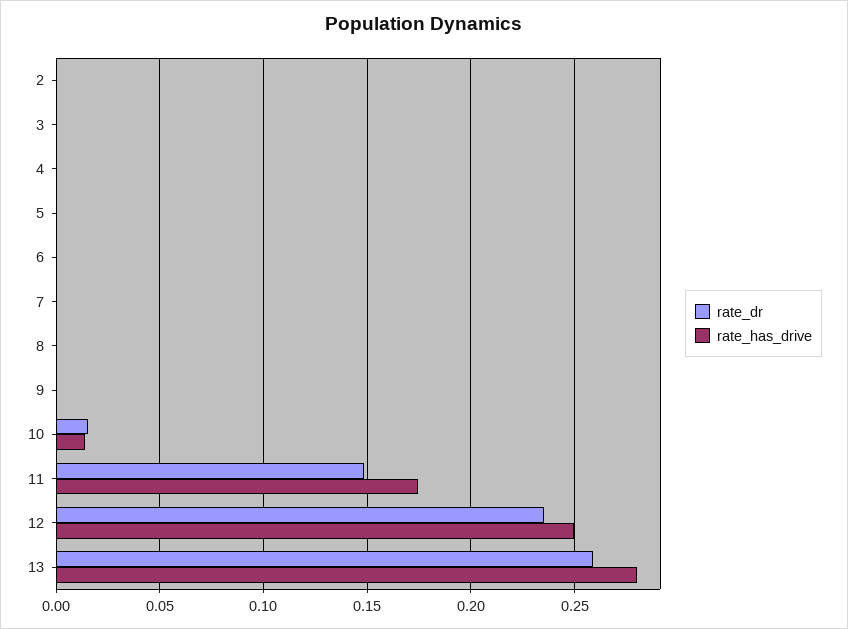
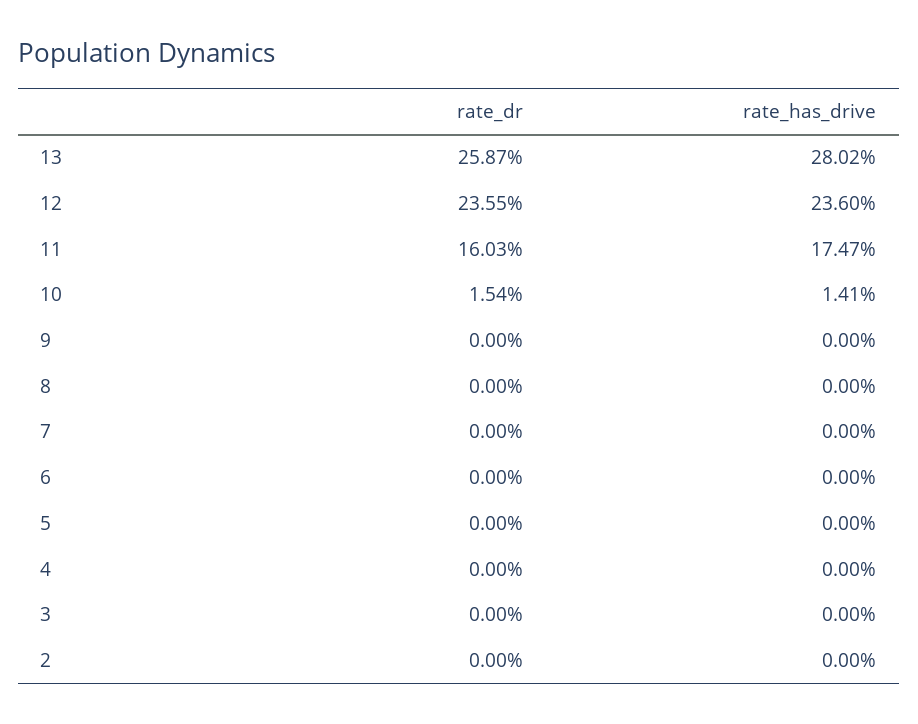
  {
    "rate_dr": {
      "2": 0,
      "3": 0,
      "4": 0,
      "5": 0,
      "6": 0,
      "7": 0,
      "8": 0,
      "9": 0,
      "10": 0.0154,
-     "11": 0.15,
+     "11": 0.1603,
      "12": 0.2355,
      "13": 0.2587
    },
    "rate_has_drive": {
      "2": 0,
      "3": 0,
      "4": 0,
      "5": 0,
      "6": 0,
      "7": 0,
      "8": 0,
      "9": 0,
      "10": 0.0141,
      "11": 0.1747,
-     "12": 0.25,
+     "12": 0.236,
      "13": 0.2802
    }
  }

